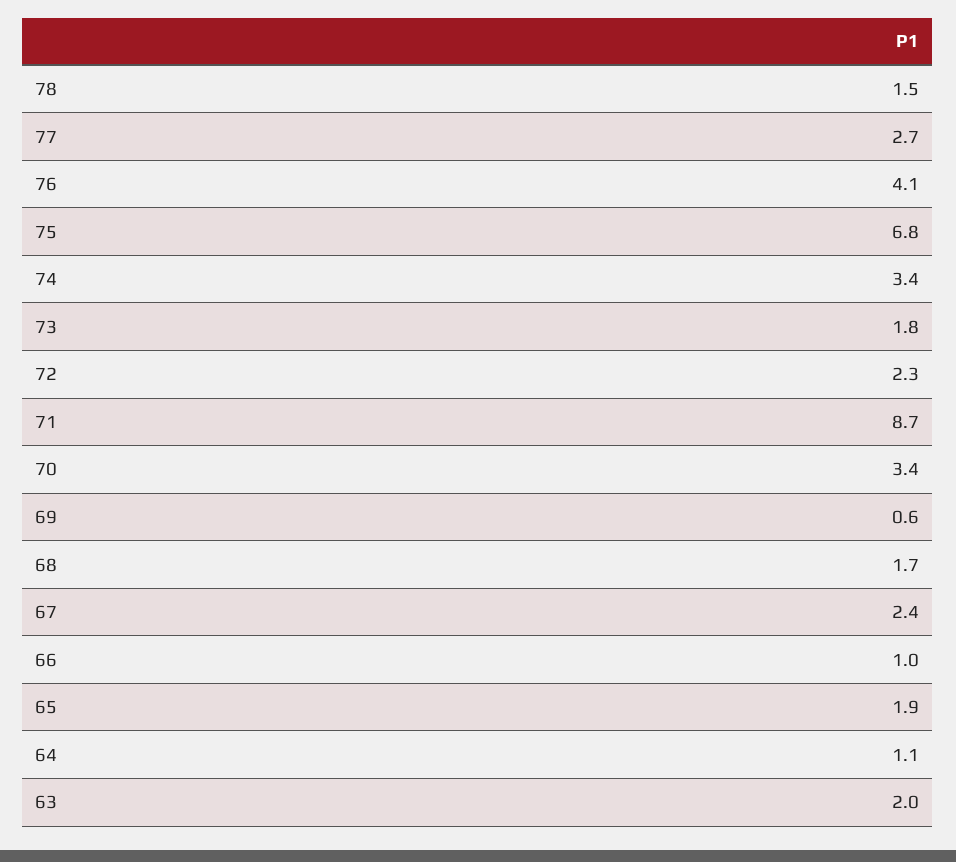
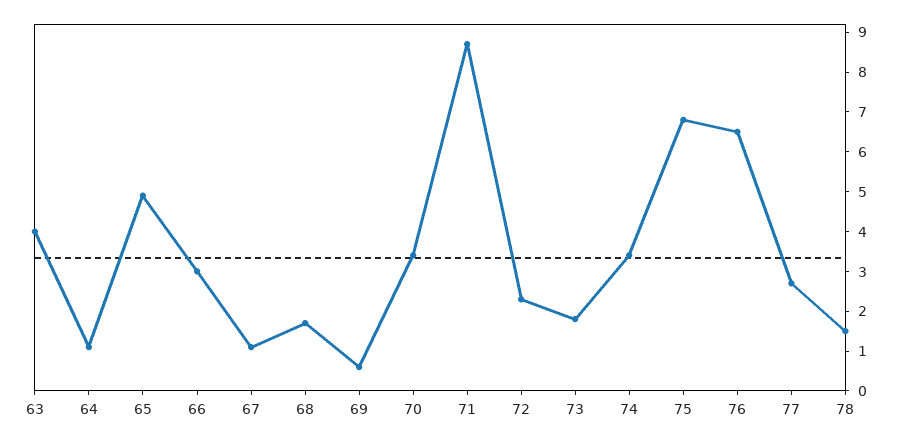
  {
    "78": 1.5,
    "77": 2.7,
-   "76": 4.1,
+   "76": 6.5,
    "75": 6.8,
    "74": 3.4,
    "73": 1.8,
    "72": 2.3,
    "71": 8.7,
    "70": 3.4,
    "69": 0.6,
    "68": 1.7,
-   "67": 2.4,
+   "67": 1,
-   "66": 1,
+   "66": 3,
-   "65": 1.9,
+   "65": 5,
    "64": 1.1,
-   "63": 2
+   "63": 4
  }

